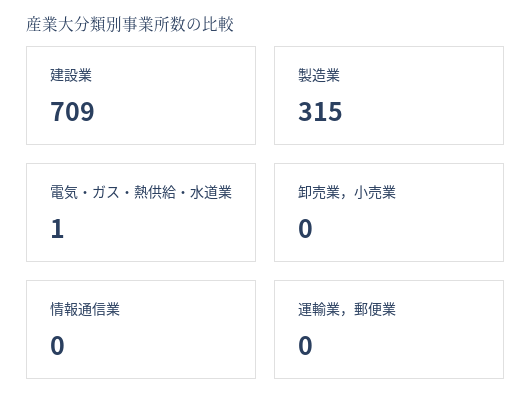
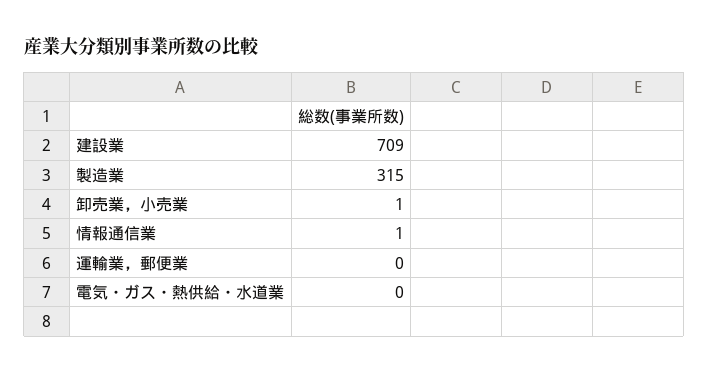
  {
    "建設業": 709,
    "製造業": 315,
-   "電気・ガス・熱供給・水道業": 1,
+   "電気・ガス・熱供給・水道業": 0,
-   "卸売業，小売業": 0,
+   "卸売業，小売業": 1,
-   "情報通信業": 0,
+   "情報通信業": 1,
    "運輸業，郵便業": 0
  }

